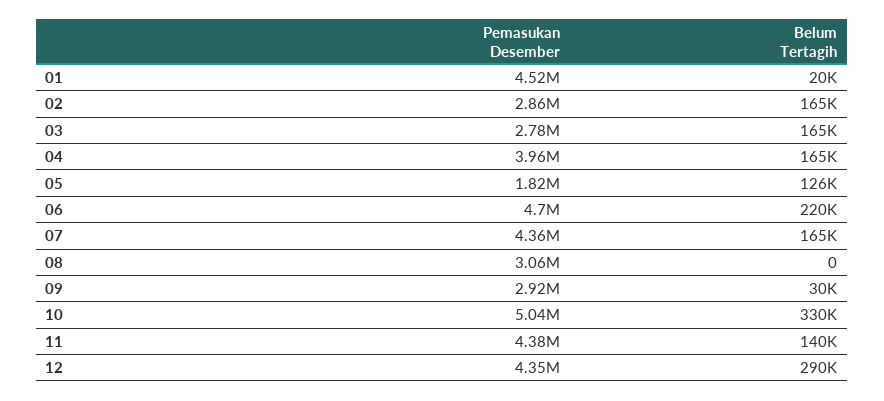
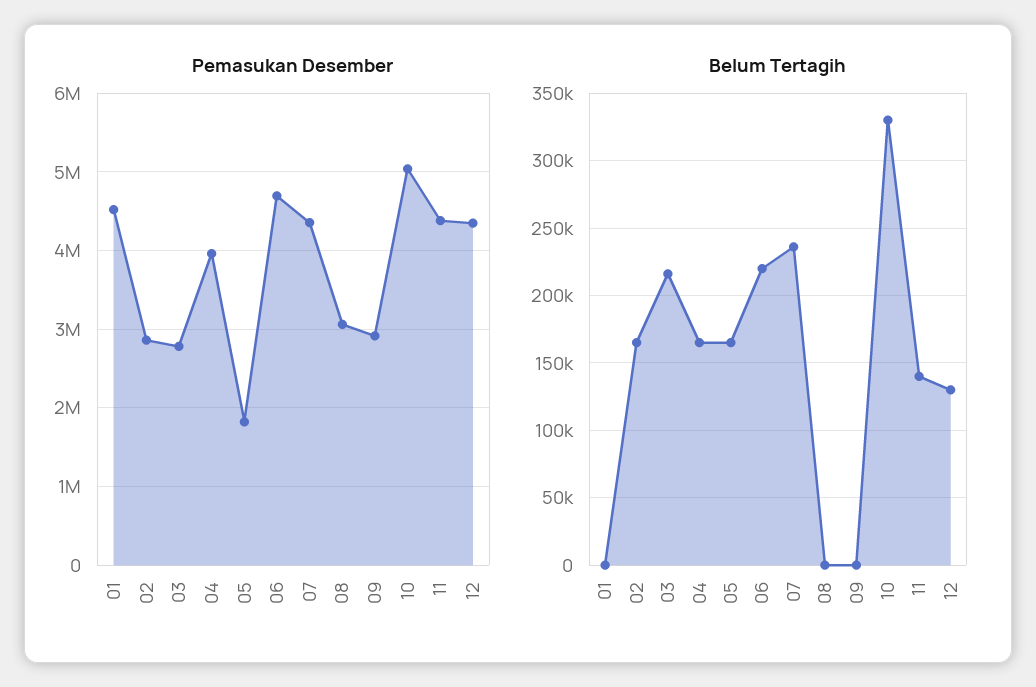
  {
    "Pemasukan Desember": {
      "01": 4520000,
      "02": 2860000,
      "03": 2780000,
      "04": 3960000,
      "05": 1820000,
      "06": 4700000,
      "07": 4360000,
      "08": 3060000,
      "09": 2920000,
      "10": 5040000,
      "11": 4380000,
      "12": 4350000
    },
    "Belum Tertagih": {
-     "01": 20000,
+     "01": 0,
      "02": 165000,
-     "03": 165000,
+     "03": 215000,
      "04": 165000,
-     "05": 126000,
+     "05": 165000,
      "06": 220000,
-     "07": 165000,
+     "07": 235000,
      "08": 0,
-     "09": 30000,
+     "09": 0,
      "10": 330000,
      "11": 140000,
-     "12": 290000
+     "12": 130000
    }
  }

